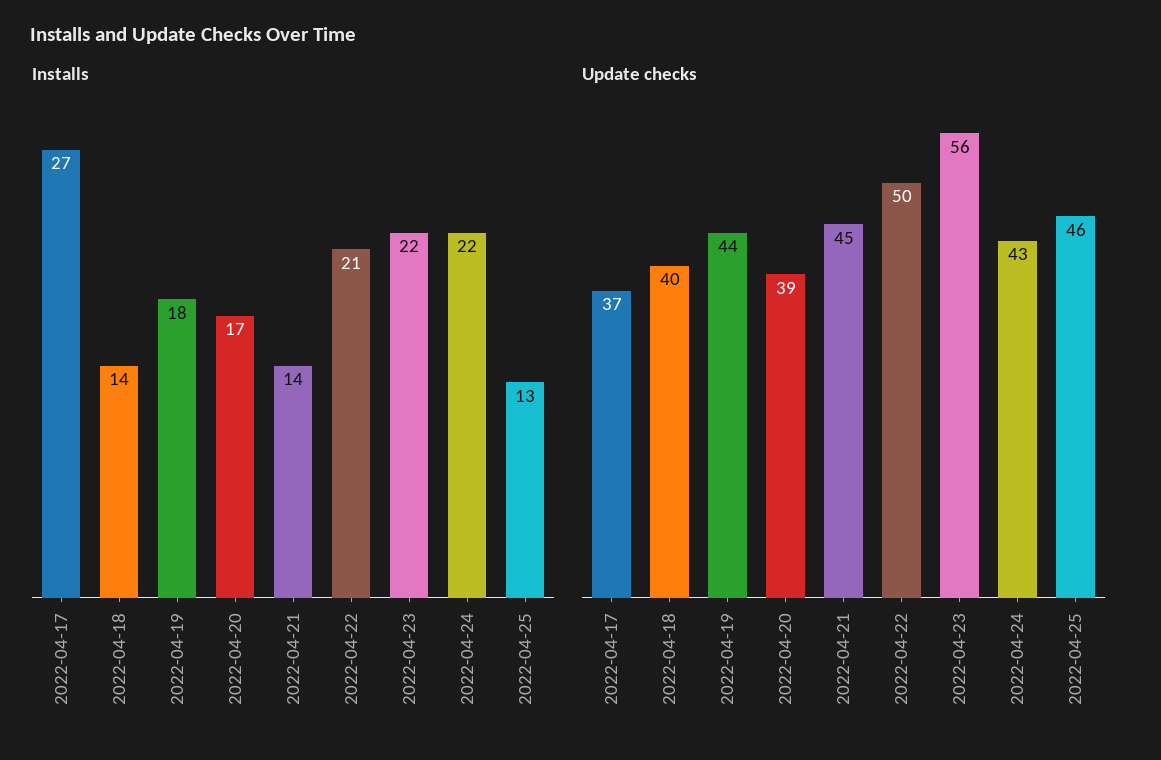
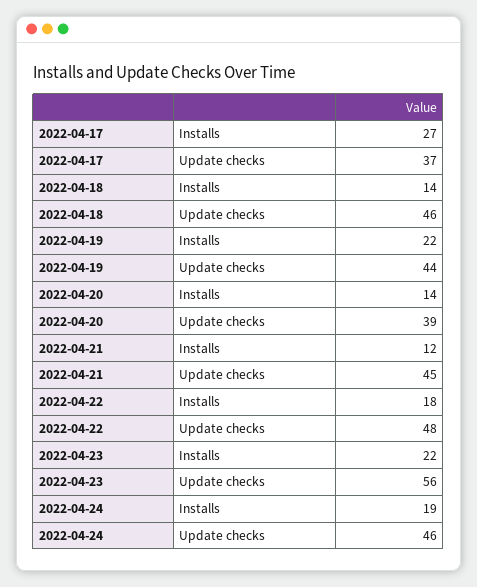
  {
    "Installs": {
      "2022-04-17": 27,
      "2022-04-18": 14,
-     "2022-04-19": 18,
+     "2022-04-19": 22,
-     "2022-04-20": 17,
+     "2022-04-20": 14,
-     "2022-04-21": 14,
+     "2022-04-21": 12,
-     "2022-04-22": 21,
+     "2022-04-22": 18,
      "2022-04-23": 22,
-     "2022-04-24": 22,
+     "2022-04-24": 19
-     "2022-04-25": 13
    },
    "Update checks": {
      "2022-04-17": 37,
-     "2022-04-18": 40,
+     "2022-04-18": 46,
      "2022-04-19": 44,
      "2022-04-20": 39,
      "2022-04-21": 45,
-     "2022-04-22": 50,
+     "2022-04-22": 48,
      "2022-04-23": 56,
-     "2022-04-24": 43,
+     "2022-04-24": 46
-     "2022-04-25": 46
    }
  }

